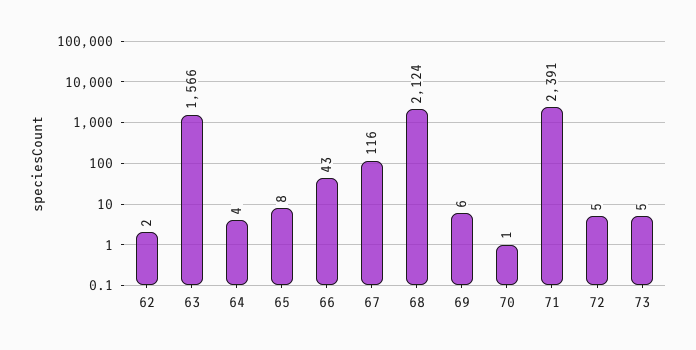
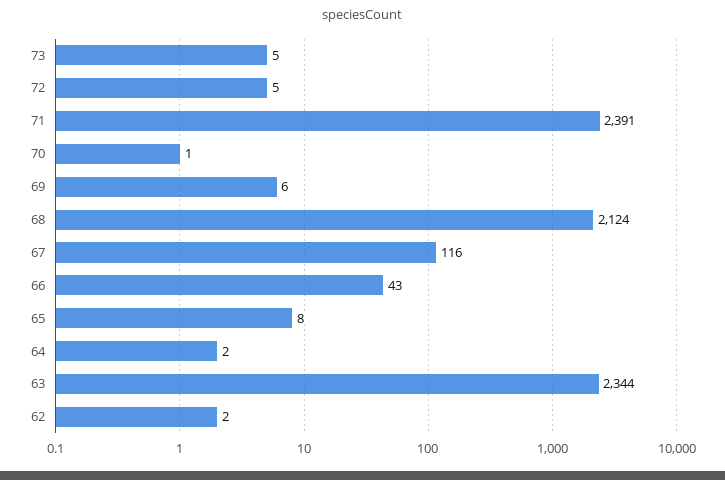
  {
    "62": 2,
-   "63": 1566,
+   "63": 2344,
-   "64": 4,
+   "64": 2,
    "65": 8,
    "66": 43,
    "67": 116,
    "68": 2124,
    "69": 6,
    "70": 1,
    "71": 2391,
    "72": 5,
    "73": 5
  }

